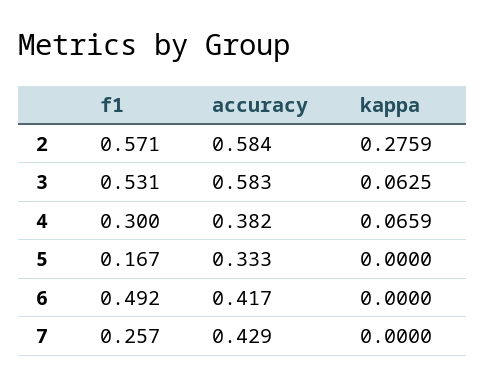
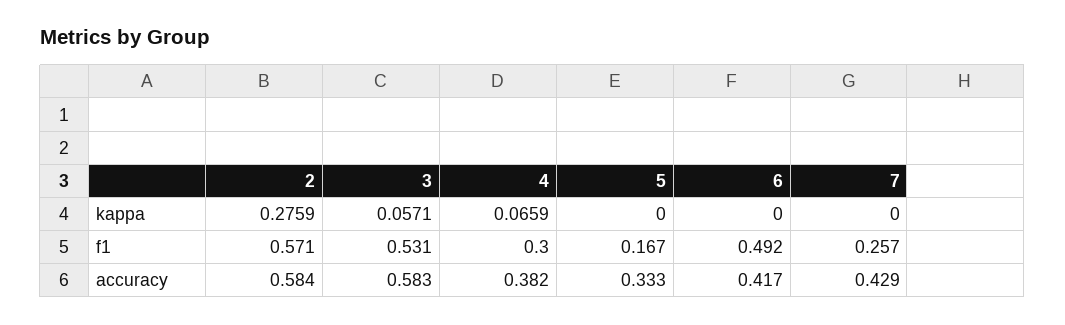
  {
    "f1": {
      "2": 0.571,
      "3": 0.531,
      "4": 0.3,
      "5": 0.167,
      "6": 0.492,
      "7": 0.257
    },
    "accuracy": {
      "2": 0.584,
      "3": 0.583,
      "4": 0.382,
      "5": 0.333,
      "6": 0.417,
      "7": 0.429
    },
    "kappa": {
      "2": 0.2759,
-     "3": 0.0625,
+     "3": 0.0571,
      "4": 0.0659,
      "5": 0,
      "6": 0,
      "7": 0
    }
  }

